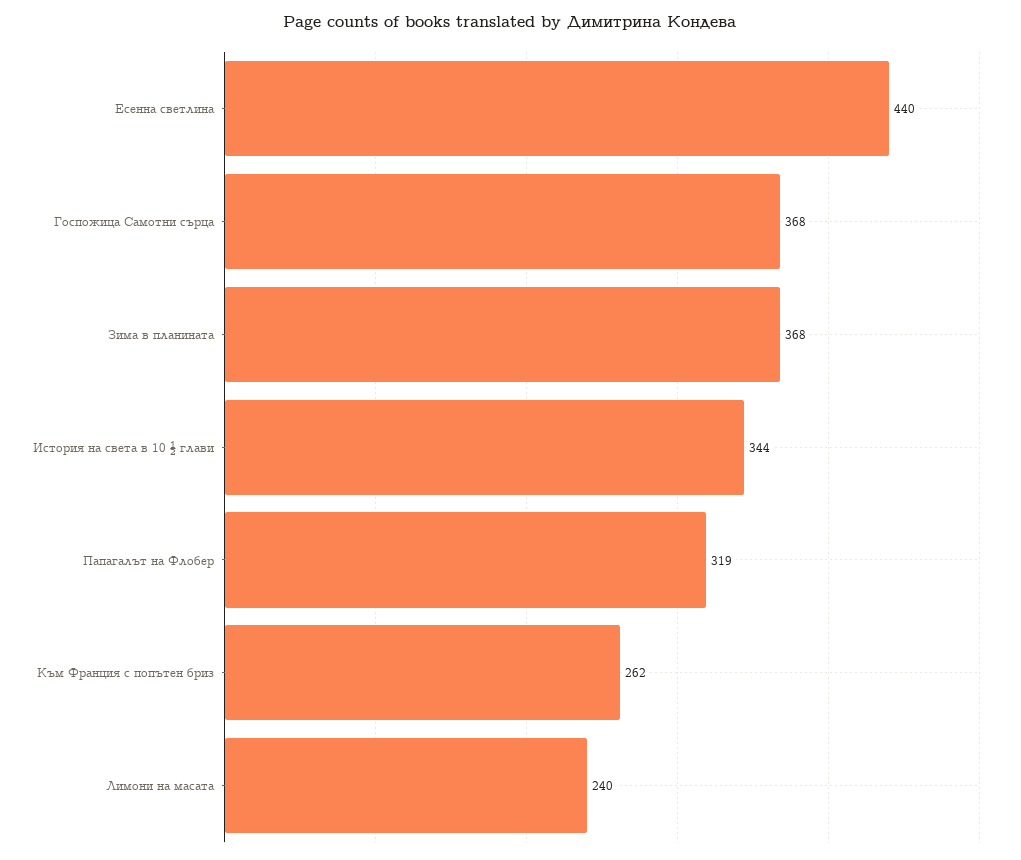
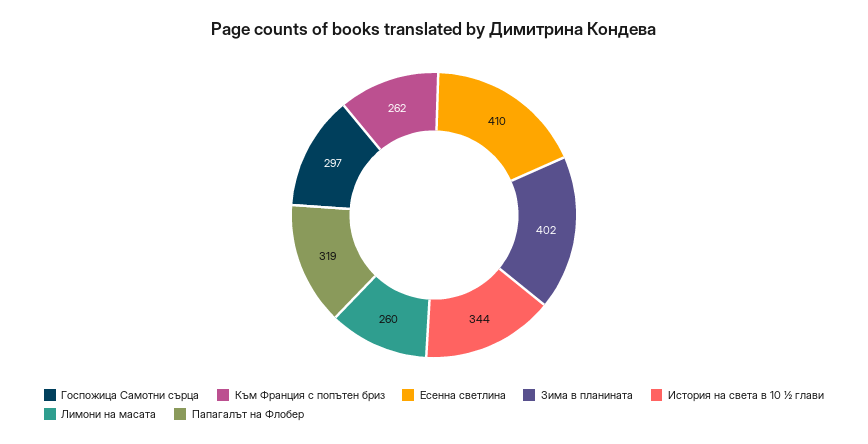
  {
-   "Есенна светлина": 440,
+   "Есенна светлина": 410,
-   "Госпожица Самотни сърца": 368,
+   "Госпожица Самотни сърца": 297,
-   "Зима в планината": 368,
+   "Зима в планината": 402,
    "История на света в 10 ½ глави": 344,
    "Папагалът на Флобер": 319,
    "Към Франция с попътен бриз": 262,
-   "Лимони на масата": 240
+   "Лимони на масата": 260
  }

